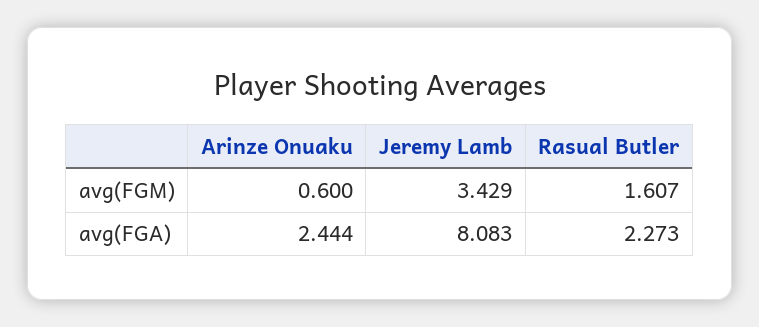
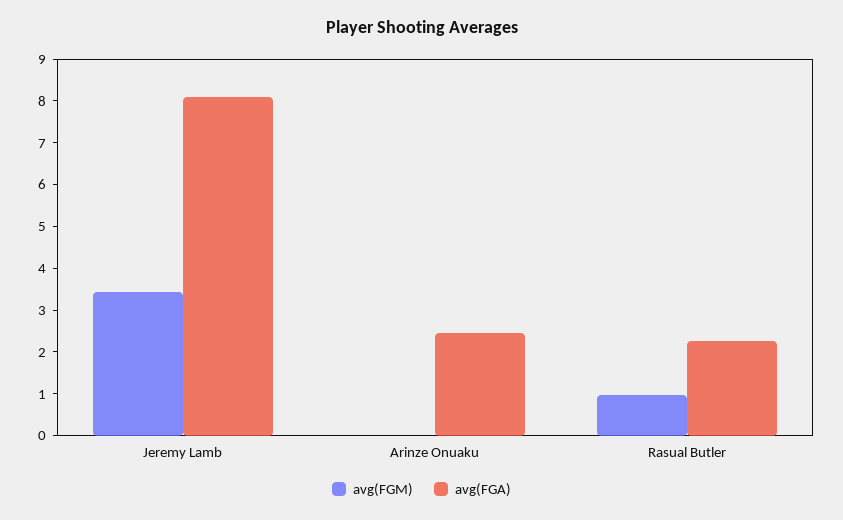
  {
    "avg(FGM)": {
-     "Arinze Onuaku": 0.6,
+     "Arinze Onuaku": 0,
      "Jeremy Lamb": 3.429,
-     "Rasual Butler": 1.607
+     "Rasual Butler": 1
    },
    "avg(FGA)": {
      "Arinze Onuaku": 2.444,
      "Jeremy Lamb": 8.083,
      "Rasual Butler": 2.273
    }
  }

